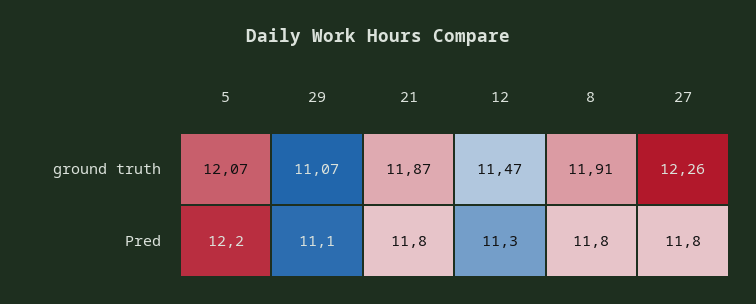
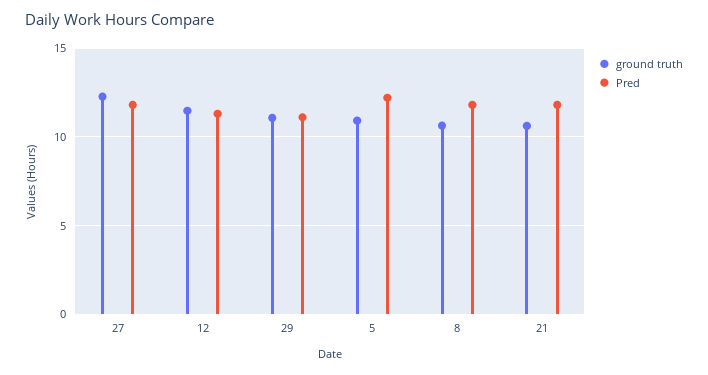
  {
    "ground truth": {
-     "5": 12.07,
+     "5": 11,
      "29": 11.07,
-     "21": 11.87,
+     "21": 10.5,
      "12": 11.47,
-     "8": 11.91,
+     "8": 10.5,
      "27": 12.26
    },
    "Pred": {
      "5": 12.2,
      "29": 11.1,
      "21": 11.8,
      "12": 11.3,
      "8": 11.8,
      "27": 11.8
    }
  }

